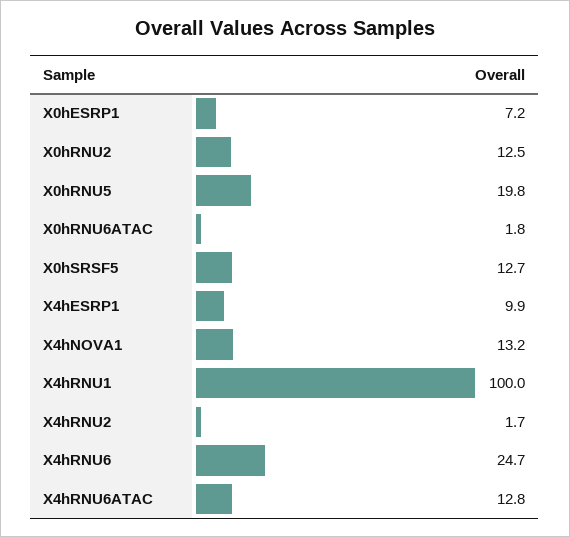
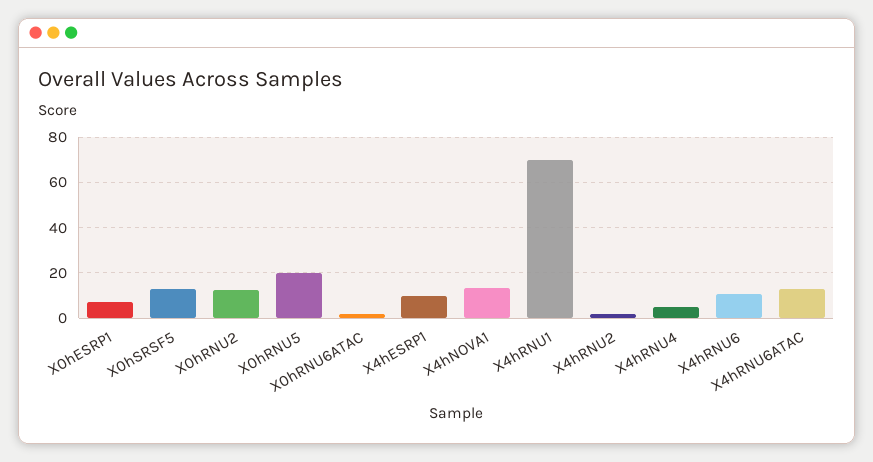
  {
    "X0hESRP1": 7.2,
    "X0hRNU2": 12.5,
    "X0hRNU5": 19.8,
    "X0hRNU6ATAC": 1.8,
    "X0hSRSF5": 12.7,
    "X4hESRP1": 9.9,
    "X4hNOVA1": 13.2,
-   "X4hRNU1": 100,
+   "X4hRNU1": 70,
    "X4hRNU2": 1.7,
-   "X4hRNU6": 24.7,
+   "X4hRNU6": 10,
-   "X4hRNU6ATAC": 12.8
+   "X4hRNU6ATAC": 12.8,
+   "X4hRNU4": 5
  }

